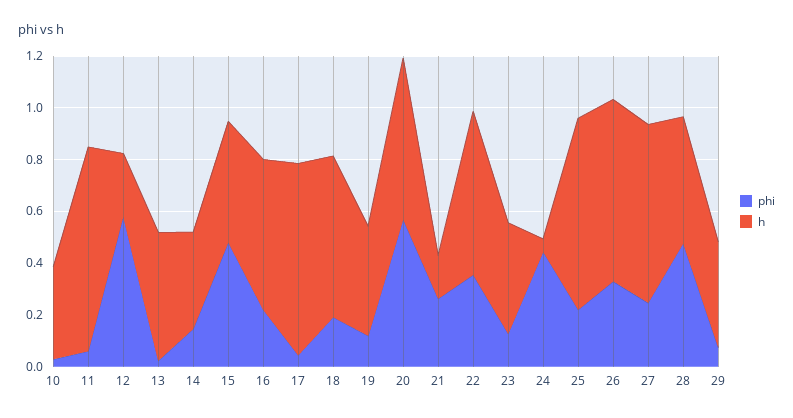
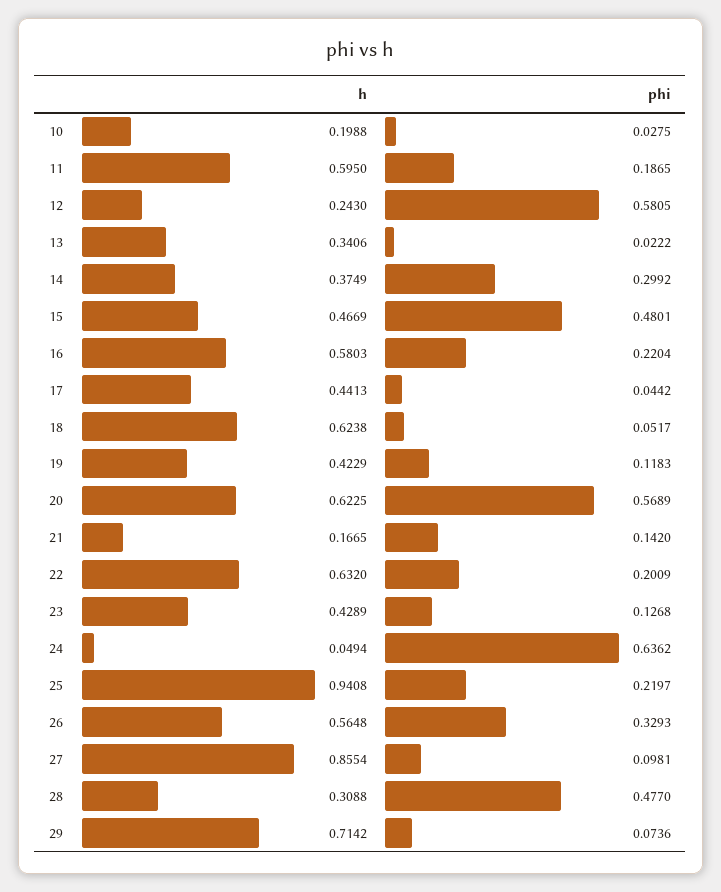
  {
    "phi": {
      "10": 0.0275,
-     "11": 0.05,
+     "11": 0.1865,
      "12": 0.5805,
      "13": 0.0222,
-     "14": 0.15,
+     "14": 0.2992,
      "15": 0.4801,
      "16": 0.2204,
      "17": 0.0442,
-     "18": 0.2,
+     "18": 0.0517,
      "19": 0.1183,
      "20": 0.5689,
-     "21": 0.25,
+     "21": 0.142,
-     "22": 0.35,
+     "22": 0.2009,
      "23": 0.1268,
-     "24": 0.45,
+     "24": 0.6362,
      "25": 0.2197,
      "26": 0.3293,
-     "27": 0.25,
+     "27": 0.0981,
      "28": 0.477,
      "29": 0.0736
    },
    "h": {
-     "10": 0.35,
+     "10": 0.1988,
-     "11": 0.8,
+     "11": 0.595,
      "12": 0.243,
-     "13": 0.5,
+     "13": 0.3406,
      "14": 0.3749,
      "15": 0.4669,
      "16": 0.5803,
-     "17": 0.75,
+     "17": 0.4413,
      "18": 0.6238,
      "19": 0.4229,
      "20": 0.6225,
      "21": 0.1665,
      "22": 0.632,
      "23": 0.4289,
      "24": 0.0494,
-     "25": 0.75,
+     "25": 0.9408,
-     "26": 0.7,
+     "26": 0.5648,
-     "27": 0.7,
+     "27": 0.8554,
-     "28": 0.5,
+     "28": 0.3088,
-     "29": 0.4
+     "29": 0.7142
    }
  }

